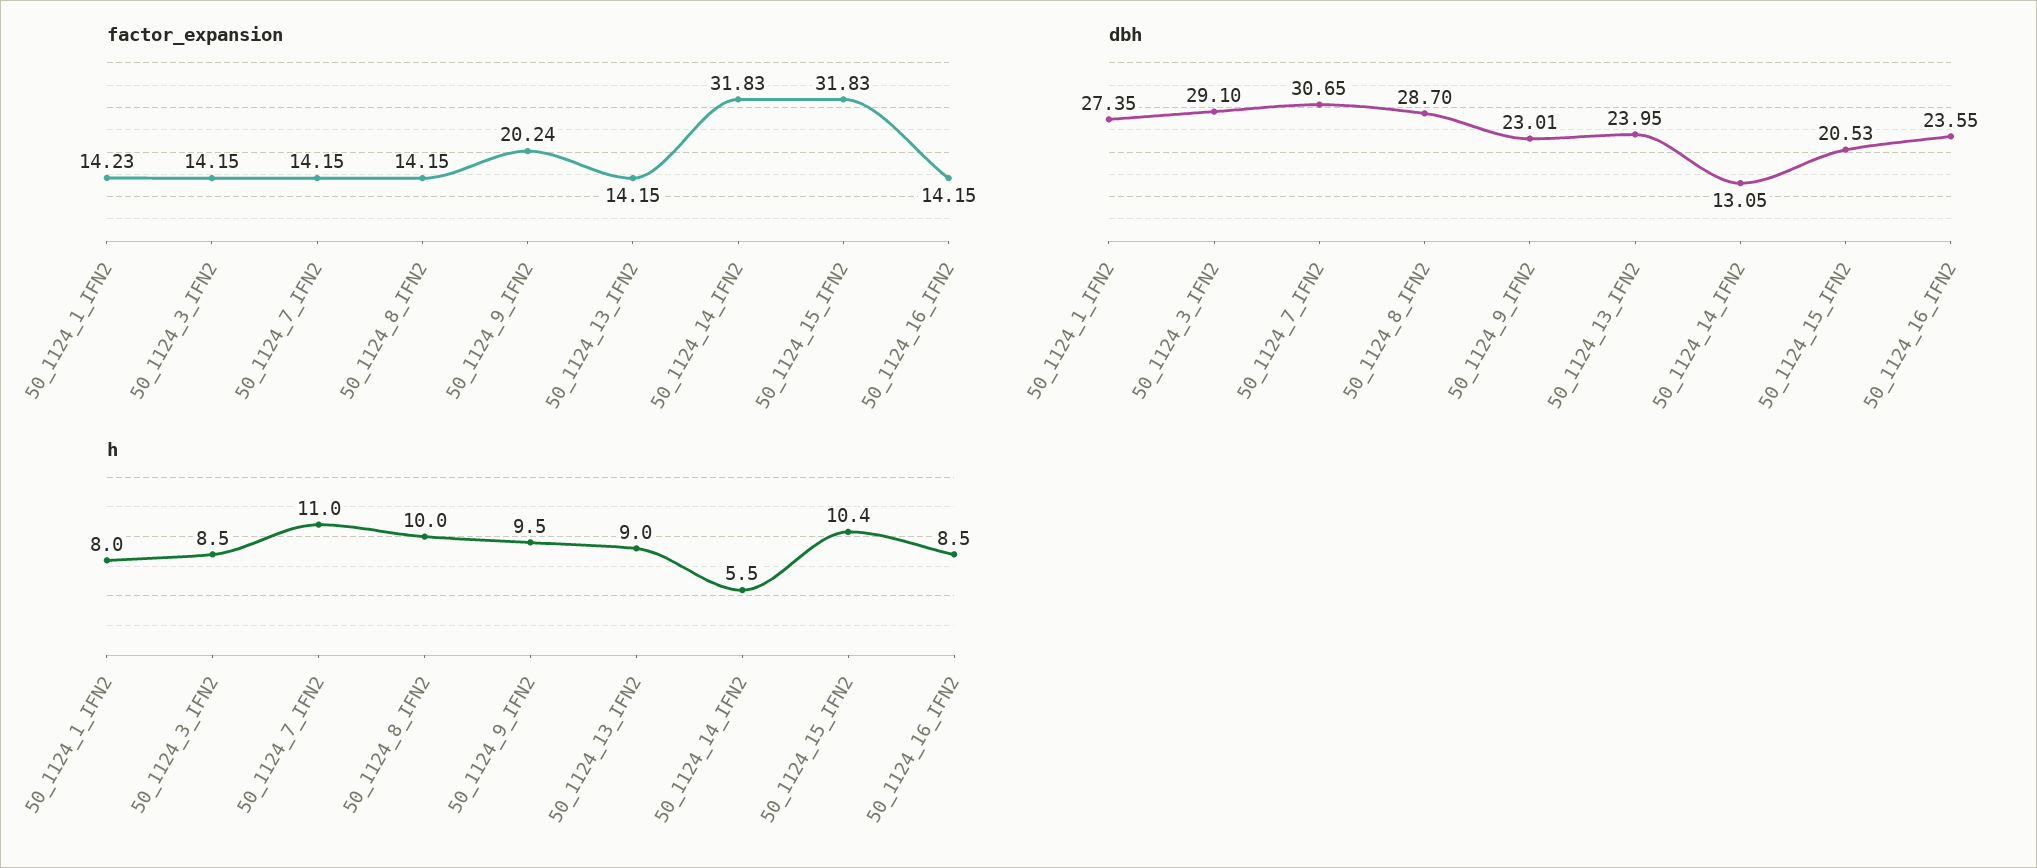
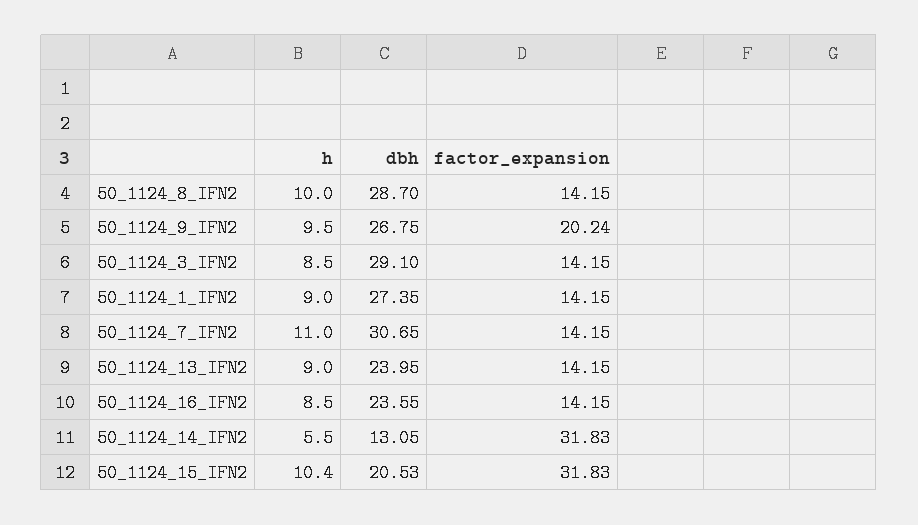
  {
    "factor_expansion": {
-     "50_1124_1_IFN2": 14.23,
+     "50_1124_1_IFN2": 14.15,
      "50_1124_3_IFN2": 14.15,
      "50_1124_7_IFN2": 14.15,
      "50_1124_8_IFN2": 14.15,
      "50_1124_9_IFN2": 20.24,
      "50_1124_13_IFN2": 14.15,
      "50_1124_14_IFN2": 31.83,
      "50_1124_15_IFN2": 31.83,
      "50_1124_16_IFN2": 14.15
    },
    "dbh": {
      "50_1124_1_IFN2": 27.35,
      "50_1124_3_IFN2": 29.1,
      "50_1124_7_IFN2": 30.65,
      "50_1124_8_IFN2": 28.7,
-     "50_1124_9_IFN2": 23.01,
+     "50_1124_9_IFN2": 26.75,
      "50_1124_13_IFN2": 23.95,
      "50_1124_14_IFN2": 13.05,
      "50_1124_15_IFN2": 20.53,
      "50_1124_16_IFN2": 23.55
    },
    "h": {
-     "50_1124_1_IFN2": 8,
+     "50_1124_1_IFN2": 9,
      "50_1124_3_IFN2": 8.5,
      "50_1124_7_IFN2": 11,
      "50_1124_8_IFN2": 10,
      "50_1124_9_IFN2": 9.5,
      "50_1124_13_IFN2": 9,
      "50_1124_14_IFN2": 5.5,
      "50_1124_15_IFN2": 10.4,
      "50_1124_16_IFN2": 8.5
    }
  }

